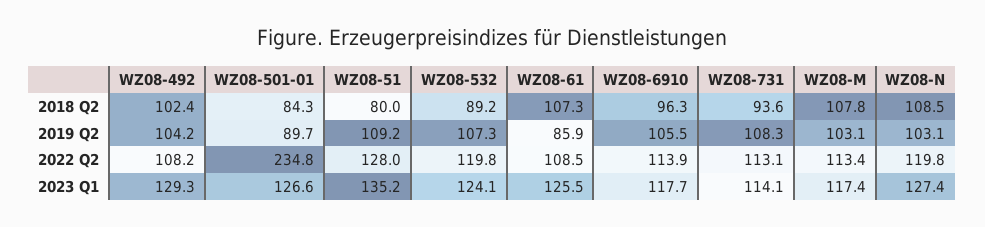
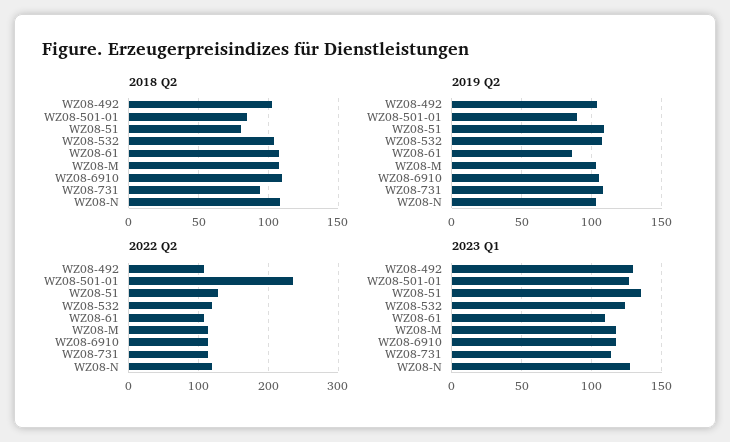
  {
    "2018 Q2": {
      "WZ08-492": 102.4,
      "WZ08-501-01": 84.3,
      "WZ08-51": 80,
-     "WZ08-532": 89.2,
+     "WZ08-532": 105,
      "WZ08-61": 107.3,
-     "WZ08-6910": 96.3,
+     "WZ08-6910": 110,
      "WZ08-731": 93.6,
      "WZ08-M": 107.8,
      "WZ08-N": 108.5
    },
    "2019 Q2": {
      "WZ08-492": 104.2,
      "WZ08-501-01": 89.7,
      "WZ08-51": 109.2,
      "WZ08-532": 107.3,
      "WZ08-61": 85.9,
      "WZ08-6910": 105.5,
      "WZ08-731": 108.3,
      "WZ08-M": 103.1,
      "WZ08-N": 103.1
    },
    "2022 Q2": {
      "WZ08-492": 108.2,
      "WZ08-501-01": 234.8,
      "WZ08-51": 128,
      "WZ08-532": 119.8,
      "WZ08-61": 108.5,
      "WZ08-6910": 113.9,
      "WZ08-731": 113.1,
      "WZ08-M": 113.4,
      "WZ08-N": 119.8
    },
    "2023 Q1": {
      "WZ08-492": 129.3,
      "WZ08-501-01": 126.6,
      "WZ08-51": 135.2,
      "WZ08-532": 124.1,
-     "WZ08-61": 125.5,
+     "WZ08-61": 110,
      "WZ08-6910": 117.7,
      "WZ08-731": 114.1,
      "WZ08-M": 117.4,
      "WZ08-N": 127.4
    }
  }

